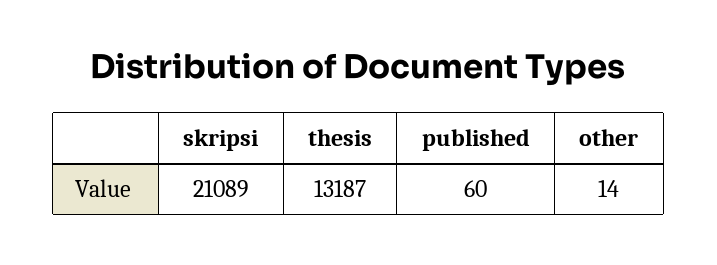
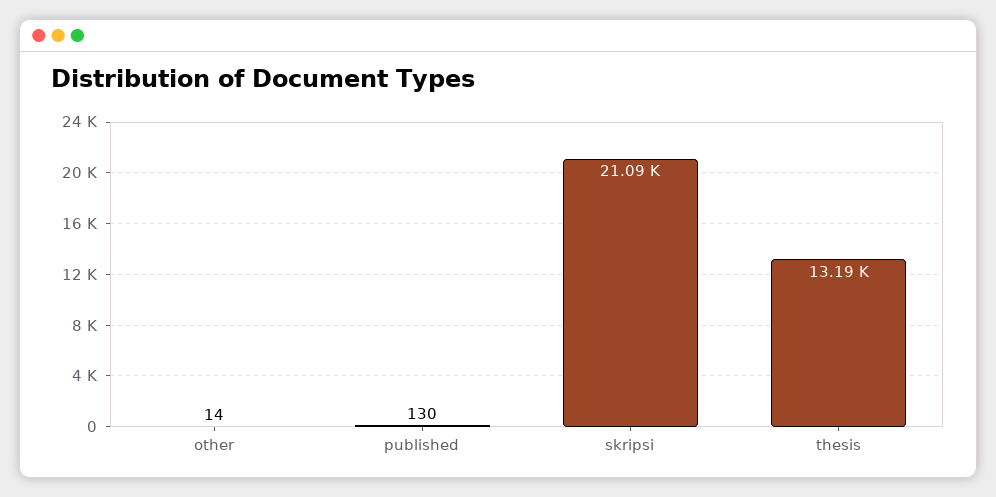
  {
    "skripsi": 21089,
    "thesis": 13187,
-   "published": 60,
+   "published": 130,
    "other": 14
  }

